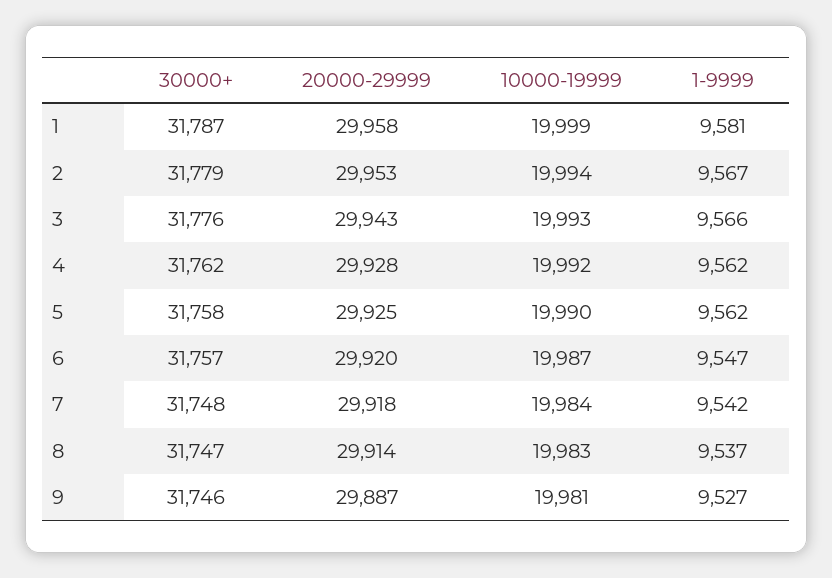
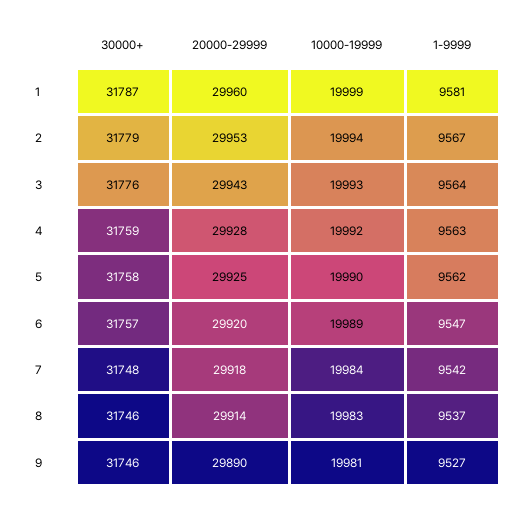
  {
    "30000+": {
      "1": 31787,
      "2": 31779,
      "3": 31776,
-     "4": 31762,
+     "4": 31759,
      "5": 31758,
      "6": 31757,
      "7": 31748,
-     "8": 31747,
+     "8": 31746,
      "9": 31746
    },
    "20000-29999": {
-     "1": 29958,
+     "1": 29960,
      "2": 29953,
      "3": 29943,
      "4": 29928,
      "5": 29925,
      "6": 29920,
      "7": 29918,
      "8": 29914,
-     "9": 29887
+     "9": 29890
    },
    "10000-19999": {
      "1": 19999,
      "2": 19994,
      "3": 19993,
      "4": 19992,
      "5": 19990,
-     "6": 19987,
+     "6": 19989,
      "7": 19984,
      "8": 19983,
      "9": 19981
    },
    "1-9999": {
      "1": 9581,
      "2": 9567,
-     "3": 9566,
+     "3": 9564,
-     "4": 9562,
+     "4": 9563,
      "5": 9562,
      "6": 9547,
      "7": 9542,
      "8": 9537,
      "9": 9527
    }
  }

